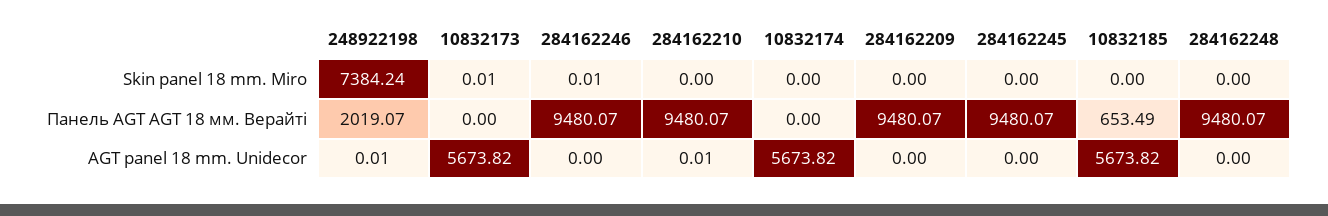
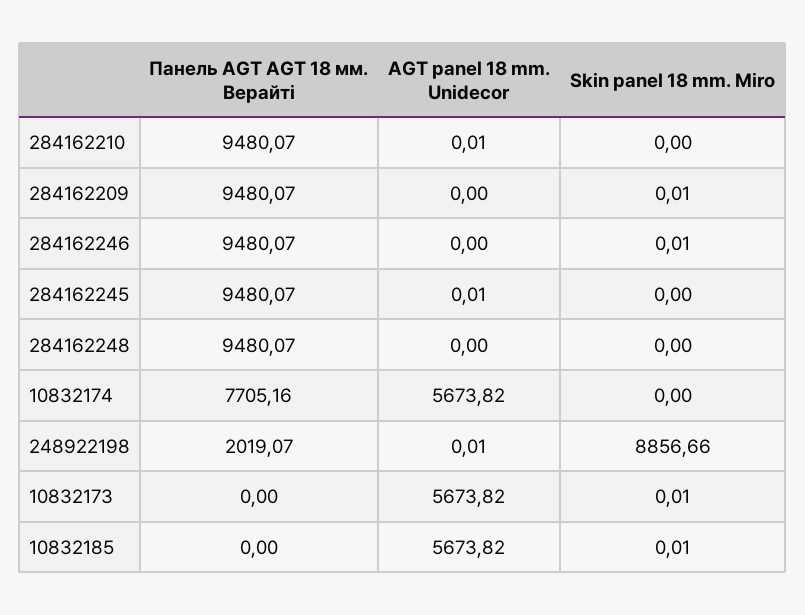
  {
    "248922198": {
-     "Skin panel 18 mm. Miro": 7384.24,
+     "Skin panel 18 mm. Miro": 8856.66,
      "Панель AGT AGT 18 мм. Верайті": 2019.07,
      "AGT panel 18 mm. Unidecor": 0.01
    },
    "10832173": {
      "Skin panel 18 mm. Miro": 0.01,
      "Панель AGT AGT 18 мм. Верайті": 0,
      "AGT panel 18 mm. Unidecor": 5673.82
    },
    "284162246": {
      "Skin panel 18 mm. Miro": 0.01,
      "Панель AGT AGT 18 мм. Верайті": 9480.07,
      "AGT panel 18 mm. Unidecor": 0
    },
    "284162210": {
      "Skin panel 18 mm. Miro": 0,
      "Панель AGT AGT 18 мм. Верайті": 9480.07,
      "AGT panel 18 mm. Unidecor": 0.01
    },
    "10832174": {
      "Skin panel 18 mm. Miro": 0,
-     "Панель AGT AGT 18 мм. Верайті": 0,
+     "Панель AGT AGT 18 мм. Верайті": 7705.16,
      "AGT panel 18 mm. Unidecor": 5673.82
    },
    "284162209": {
-     "Skin panel 18 mm. Miro": 0,
+     "Skin panel 18 mm. Miro": 0.01,
      "Панель AGT AGT 18 мм. Верайті": 9480.07,
      "AGT panel 18 mm. Unidecor": 0
    },
    "284162245": {
      "Skin panel 18 mm. Miro": 0,
      "Панель AGT AGT 18 мм. Верайті": 9480.07,
-     "AGT panel 18 mm. Unidecor": 0
+     "AGT panel 18 mm. Unidecor": 0.01
    },
    "10832185": {
-     "Skin panel 18 mm. Miro": 0,
+     "Skin panel 18 mm. Miro": 0.01,
-     "Панель AGT AGT 18 мм. Верайті": 653.49,
+     "Панель AGT AGT 18 мм. Верайті": 0,
      "AGT panel 18 mm. Unidecor": 5673.82
    },
    "284162248": {
      "Skin panel 18 mm. Miro": 0,
      "Панель AGT AGT 18 мм. Верайті": 9480.07,
      "AGT panel 18 mm. Unidecor": 0
    }
  }

